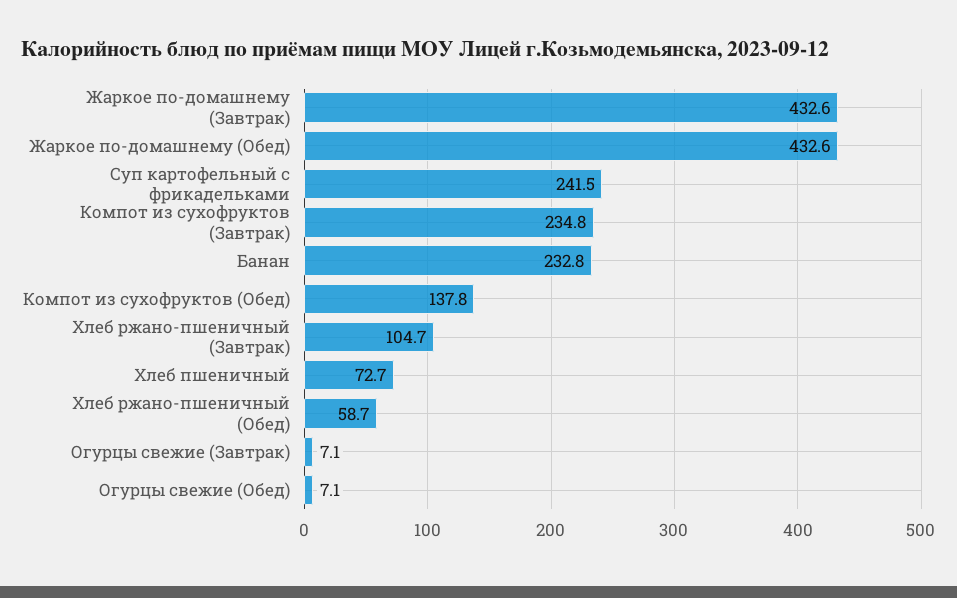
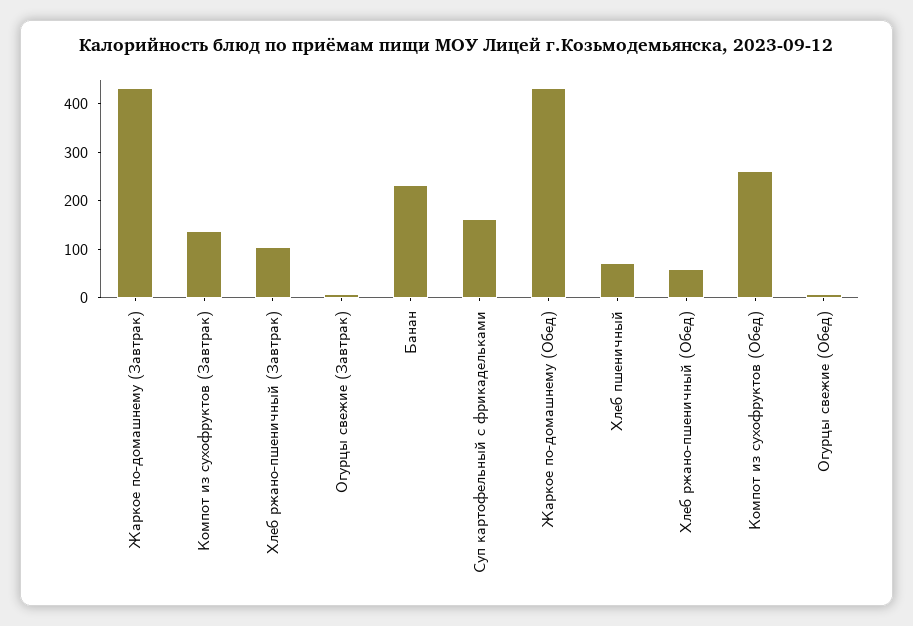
  {
    "Жаркое по-домашнему (Завтрак)": 432.6,
    "Жаркое по-домашнему (Обед)": 432.6,
-   "Суп картофельный с фрикадельками": 241.5,
+   "Суп картофельный с фрикадельками": 160,
-   "Компот из сухофруктов (Завтрак)": 234.8,
+   "Компот из сухофруктов (Завтрак)": 140,
    "Банан": 232.8,
-   "Компот из сухофруктов (Обед)": 137.8,
+   "Компот из сухофруктов (Обед)": 260,
    "Хлеб ржано-пшеничный (Завтрак)": 104.7,
    "Хлеб пшеничный": 72.7,
    "Хлеб ржано-пшеничный (Обед)": 58.7,
    "Огурцы свежие (Завтрак)": 7.1,
    "Огурцы свежие (Обед)": 7.1
  }

